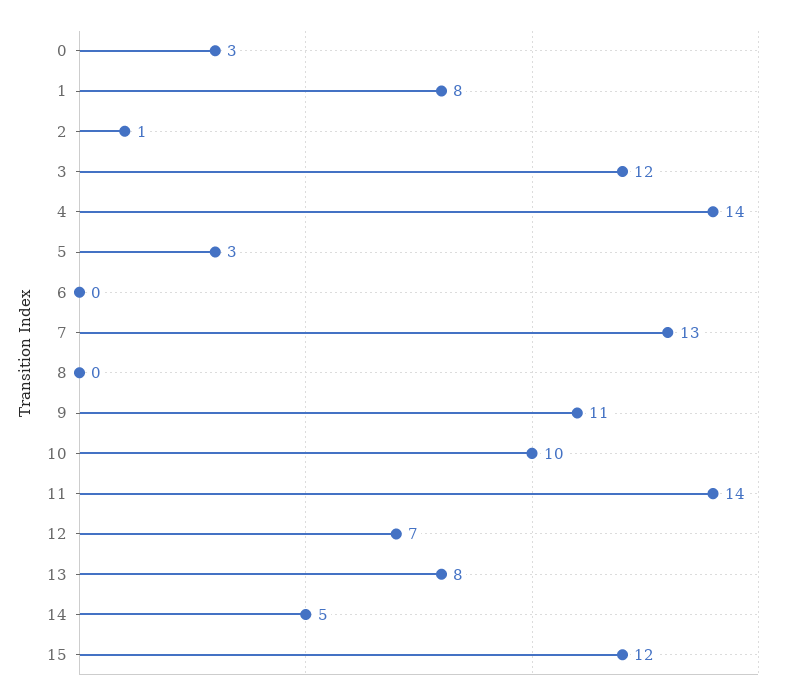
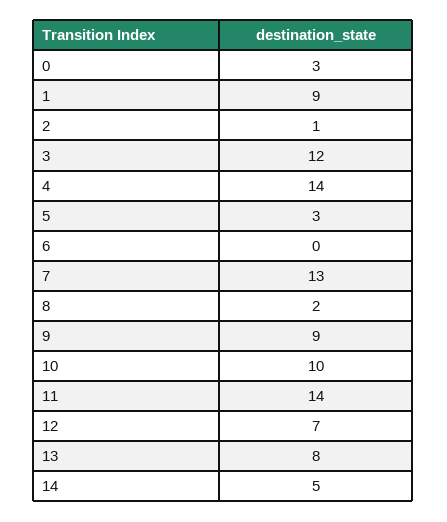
  {
    "0": 3,
-   "1": 8,
+   "1": 9,
    "2": 1,
    "3": 12,
    "4": 14,
    "5": 3,
    "6": 0,
    "7": 13,
-   "8": 0,
+   "8": 2,
-   "9": 11,
+   "9": 9,
    "10": 10,
    "11": 14,
    "12": 7,
    "13": 8,
-   "14": 5,
+   "14": 5
-   "15": 12
  }

